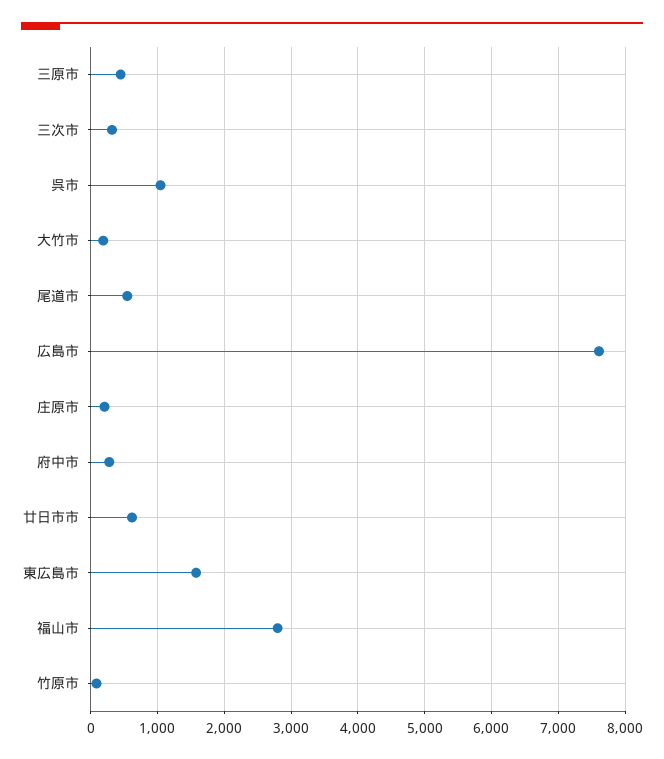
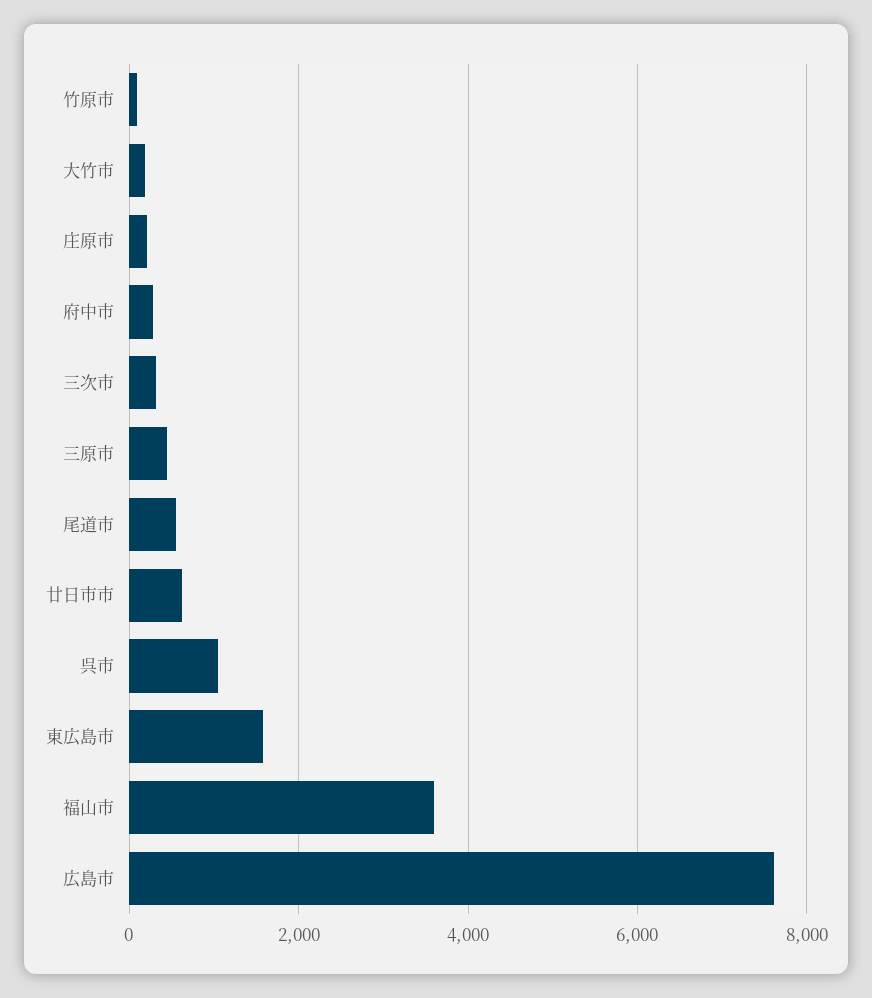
  {
    "三原市": 500,
    "三次市": 300,
    "呉市": 1000,
    "大竹市": 200,
    "尾道市": 600,
    "広島市": 7600,
    "庄原市": 200,
    "府中市": 300,
    "廿日市市": 600,
    "東広島市": 1600,
-   "福山市": 2800,
+   "福山市": 3600,
    "竹原市": 100
  }

